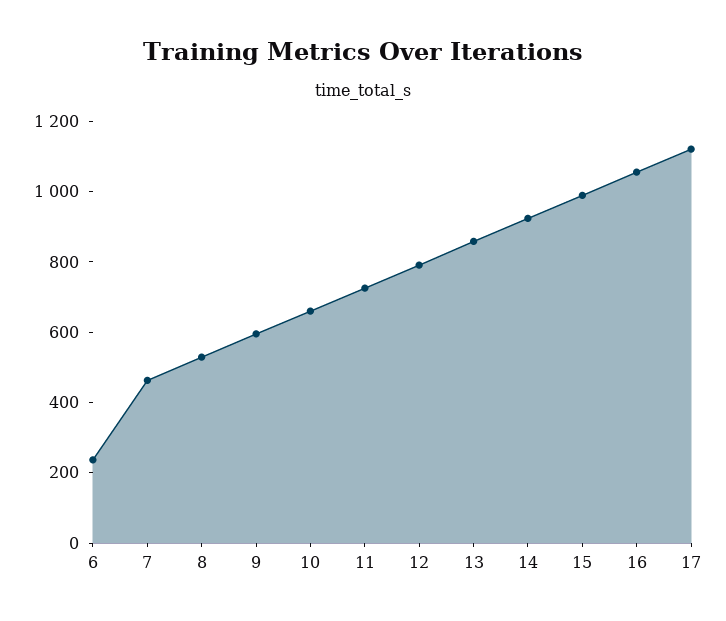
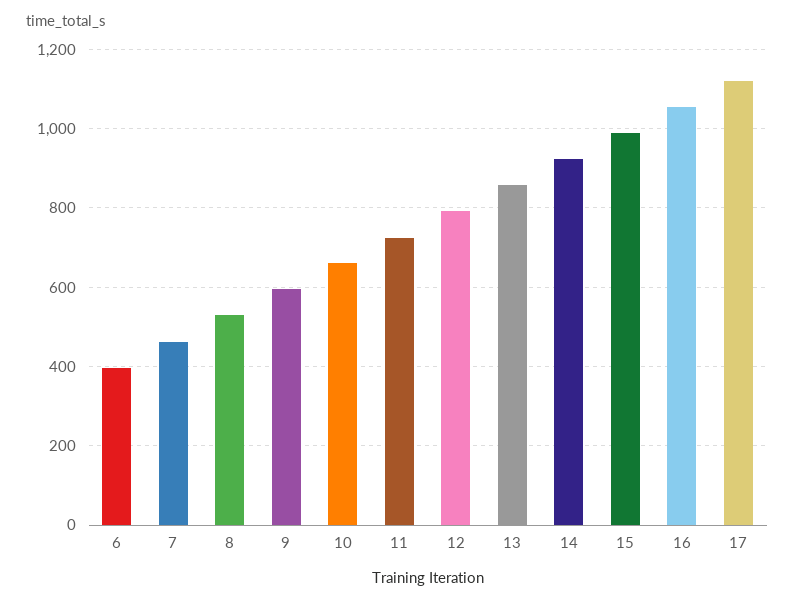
  {
-   "6": 250,
+   "6": 400,
    "7": 460,
    "8": 520,
    "9": 600,
    "10": 660,
    "11": 720,
    "12": 800,
    "13": 860,
    "14": 920,
    "15": 980,
    "16": 1060,
    "17": 1120
  }

